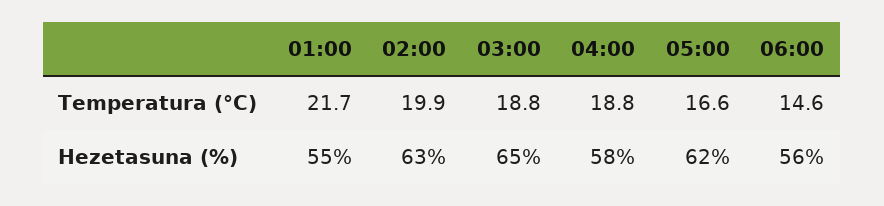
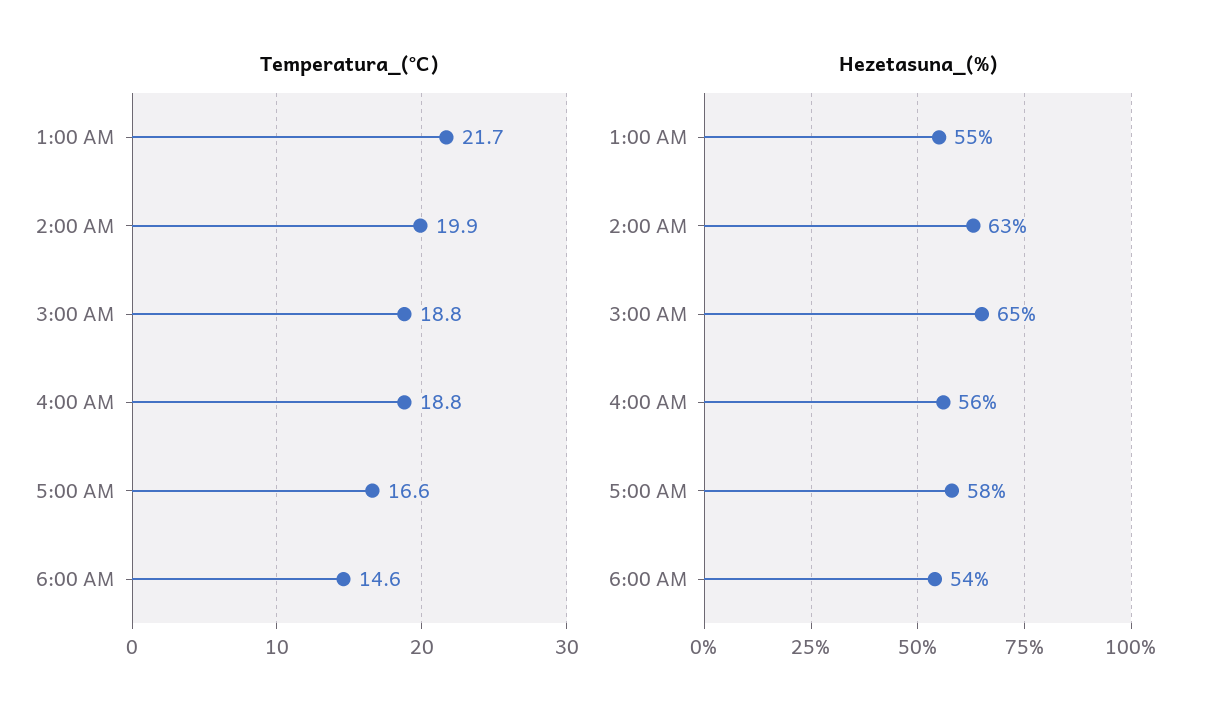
  {
    "Temperatura (°C)": {
      "01:00": 21.7,
      "02:00": 19.9,
      "03:00": 18.8,
      "04:00": 18.8,
      "05:00": 16.6,
      "06:00": 14.6
    },
    "Hezetasuna (%)": {
      "01:00": 55,
      "02:00": 63,
      "03:00": 65,
-     "04:00": 58,
+     "04:00": 56,
-     "05:00": 62,
+     "05:00": 58,
-     "06:00": 56
+     "06:00": 54
    }
  }

